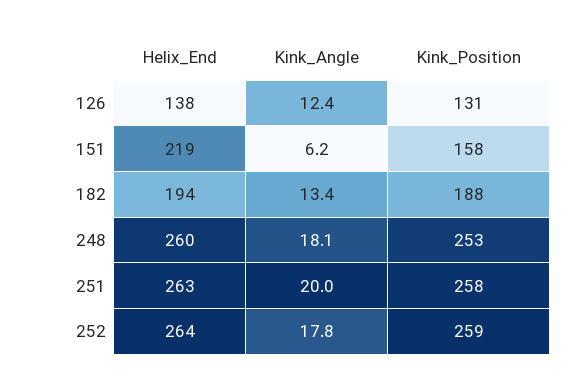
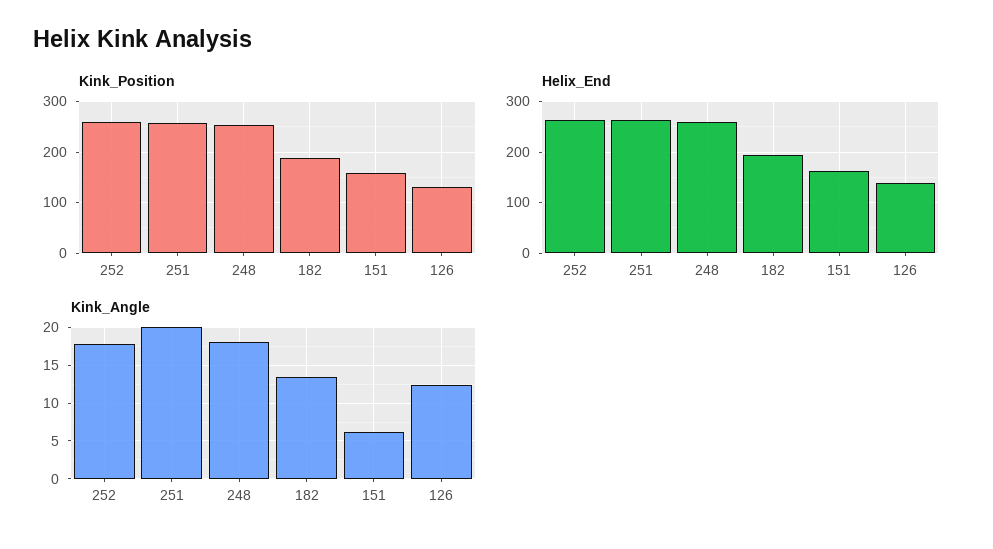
  {
    "Helix_End": {
      "126": 138,
-     "151": 219,
+     "151": 160,
      "182": 194,
      "248": 260,
      "251": 263,
      "252": 264
    },
    "Kink_Angle": {
      "126": 12.4,
      "151": 6.2,
      "182": 13.4,
      "248": 18.1,
      "251": 20,
      "252": 17.8
    },
    "Kink_Position": {
      "126": 131,
      "151": 158,
      "182": 188,
      "248": 253,
      "251": 258,
      "252": 259
    }
  }

